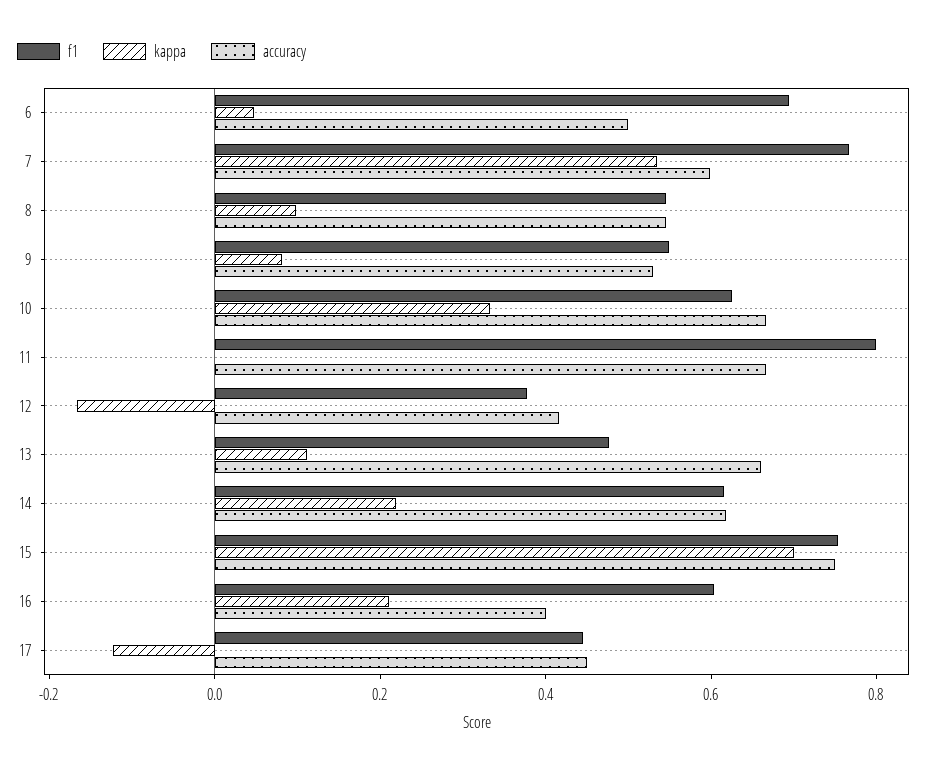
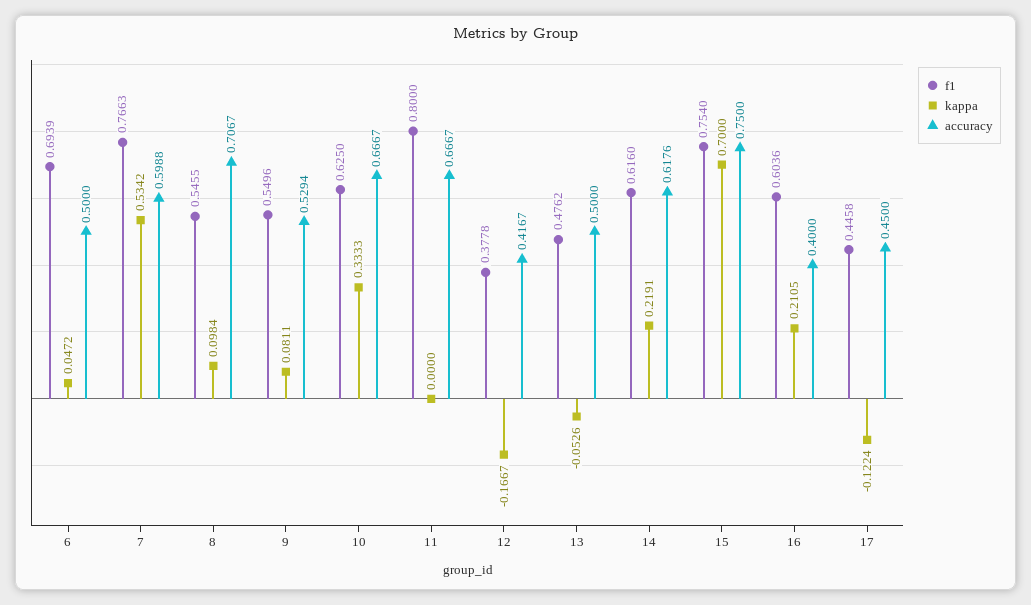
  {
    "f1": {
      "6": 0.6939,
      "7": 0.7663,
      "8": 0.5455,
      "9": 0.5496,
      "10": 0.625,
      "11": 0.8,
      "12": 0.3778,
      "13": 0.4762,
      "14": 0.616,
      "15": 0.754,
      "16": 0.6036,
      "17": 0.4458
    },
    "kappa": {
      "6": 0.0472,
      "7": 0.5342,
      "8": 0.0984,
      "9": 0.0811,
      "10": 0.3333,
      "11": 0,
      "12": -0.1667,
-     "13": 0.1,
+     "13": -0.0526,
      "14": 0.2191,
      "15": 0.7,
      "16": 0.2105,
      "17": -0.1224
    },
    "accuracy": {
      "6": 0.5,
      "7": 0.5988,
-     "8": 0.55,
+     "8": 0.7067,
      "9": 0.5294,
      "10": 0.6667,
      "11": 0.6667,
      "12": 0.4167,
-     "13": 0.65,
+     "13": 0.5,
      "14": 0.6176,
      "15": 0.75,
      "16": 0.4,
      "17": 0.45
    }
  }

